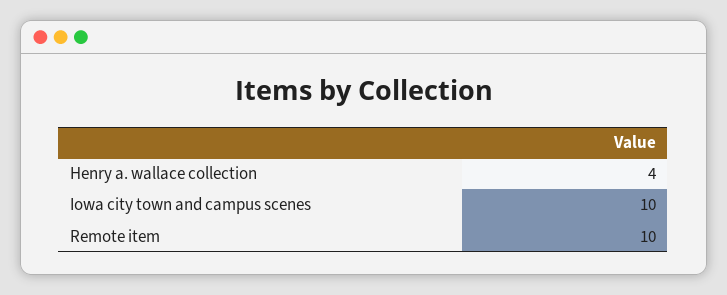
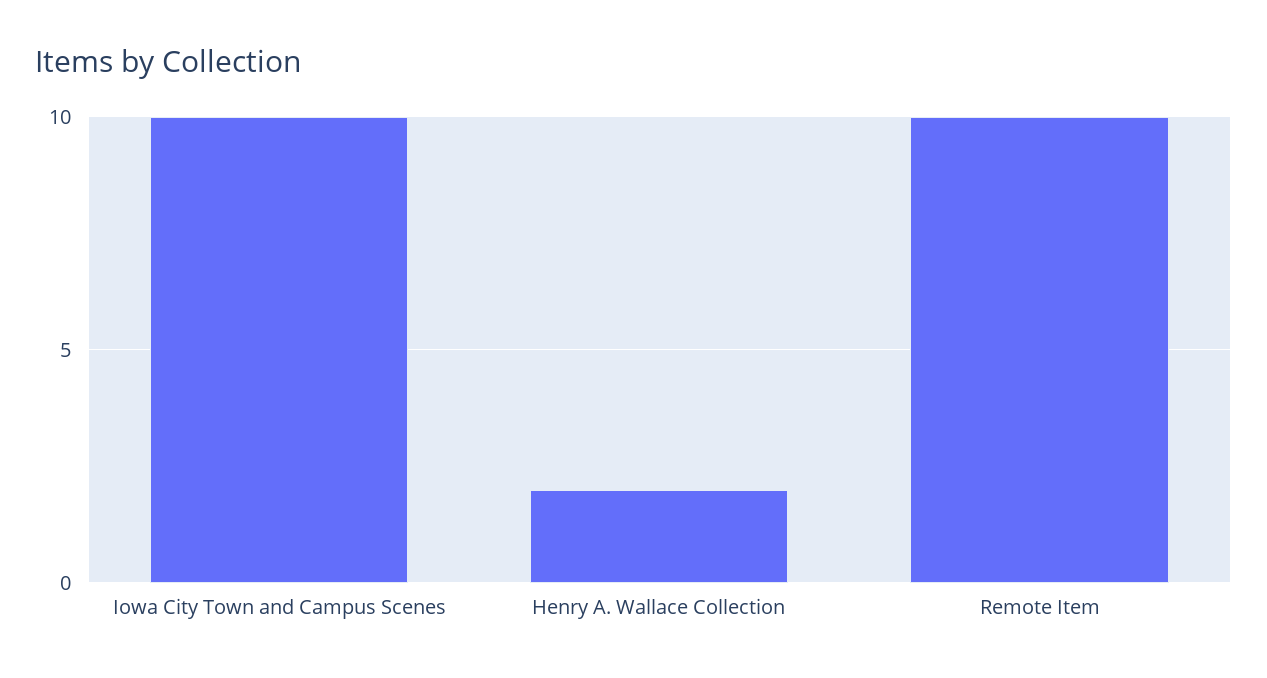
  {
-   "Henry a. wallace collection": 4,
+   "Henry a. wallace collection": 2,
    "Iowa city town and campus scenes": 10,
    "Remote item": 10
  }

